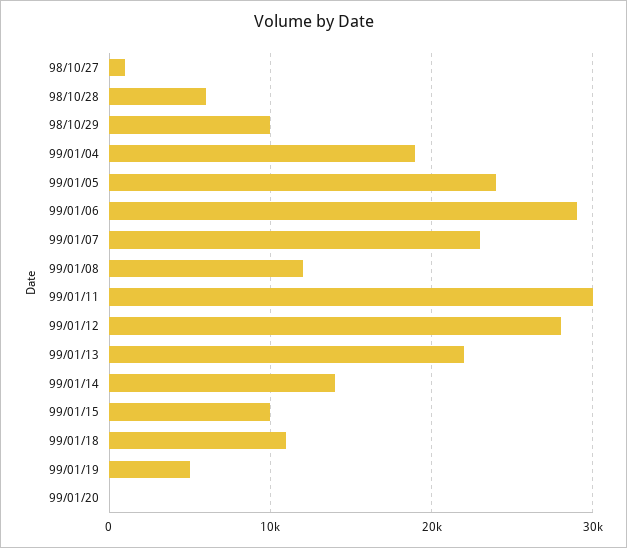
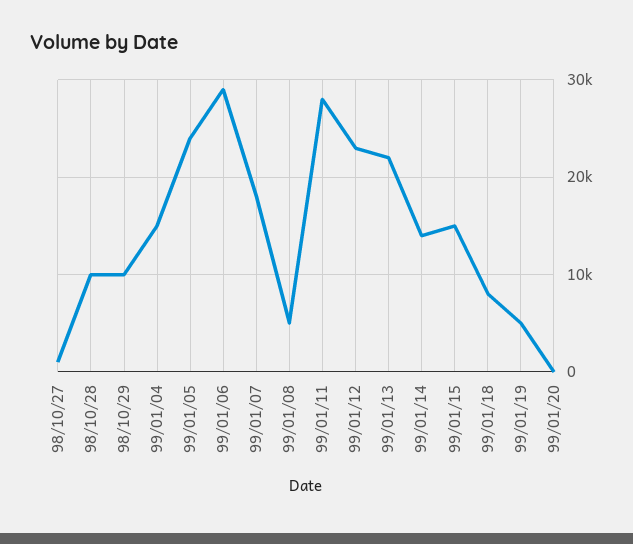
  {
    "98/10/27": 1000,
-   "98/10/28": 6000,
+   "98/10/28": 10000,
    "98/10/29": 10000,
-   "99/01/04": 19000,
+   "99/01/04": 15000,
    "99/01/05": 24000,
    "99/01/06": 29000,
-   "99/01/07": 23000,
+   "99/01/07": 18000,
-   "99/01/08": 12000,
+   "99/01/08": 5000,
-   "99/01/11": 30000,
+   "99/01/11": 28000,
-   "99/01/12": 28000,
+   "99/01/12": 23000,
    "99/01/13": 22000,
    "99/01/14": 14000,
-   "99/01/15": 10000,
+   "99/01/15": 15000,
-   "99/01/18": 11000,
+   "99/01/18": 8000,
    "99/01/19": 5000,
    "99/01/20": 0
  }

